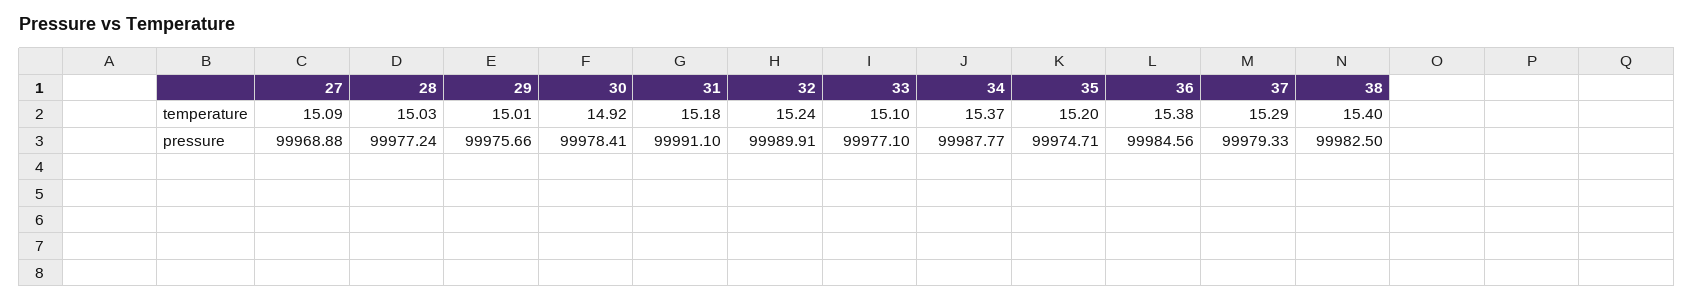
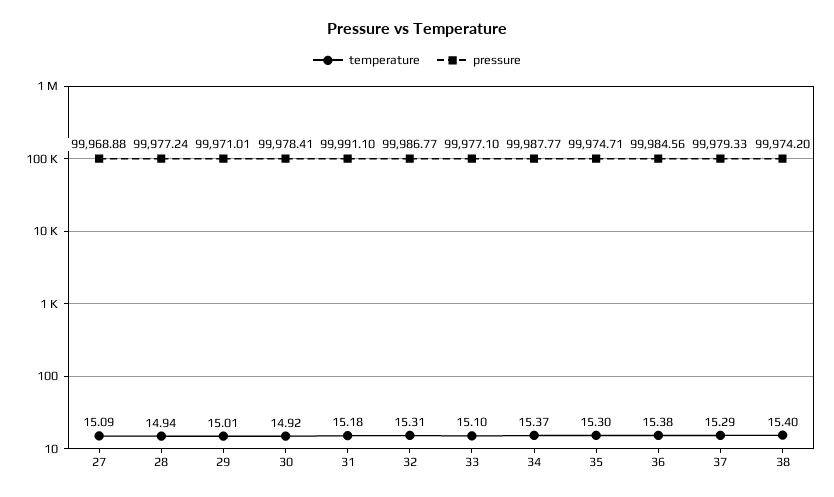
  {
    "temperature": {
      "27": 15.09,
-     "28": 15.03,
+     "28": 14.94,
      "29": 15.01,
      "30": 14.92,
      "31": 15.18,
-     "32": 15.24,
+     "32": 15.31,
      "33": 15.1,
      "34": 15.37,
-     "35": 15.2,
+     "35": 15.3,
      "36": 15.38,
      "37": 15.29,
      "38": 15.4
    },
    "pressure": {
      "27": 99968.88,
      "28": 99977.24,
-     "29": 99975.66,
+     "29": 99971.01,
      "30": 99978.41,
      "31": 99991.1,
-     "32": 99989.91,
+     "32": 99986.77,
      "33": 99977.1,
      "34": 99987.77,
      "35": 99974.71,
      "36": 99984.56,
      "37": 99979.33,
-     "38": 99982.5
+     "38": 99974.2
    }
  }

